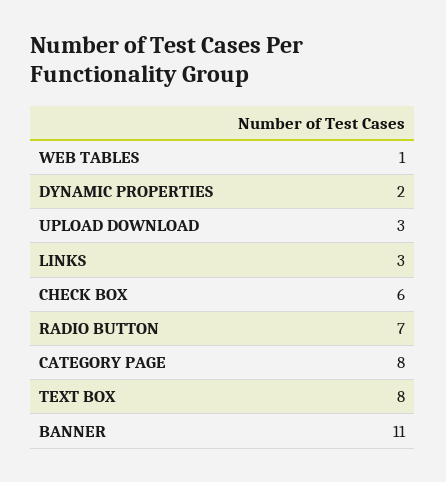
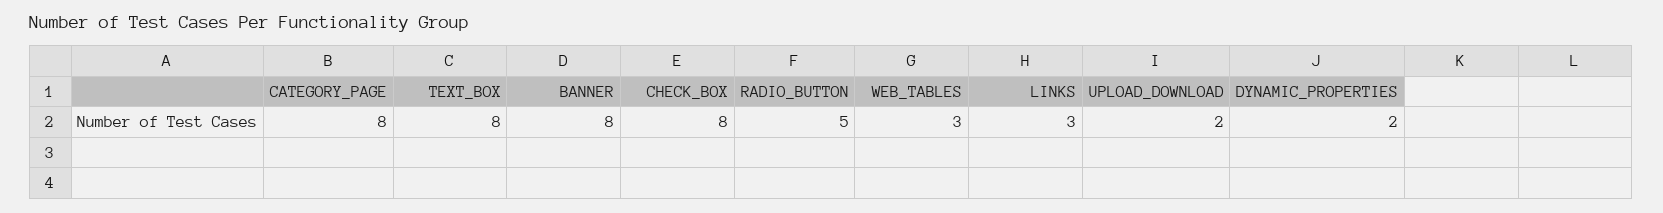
  {
-   "WEB TABLES": 1,
+   "WEB TABLES": 3,
    "DYNAMIC PROPERTIES": 2,
-   "UPLOAD DOWNLOAD": 3,
+   "UPLOAD DOWNLOAD": 2,
    "LINKS": 3,
-   "CHECK BOX": 6,
+   "CHECK BOX": 8,
-   "RADIO BUTTON": 7,
+   "RADIO BUTTON": 5,
    "CATEGORY PAGE": 8,
    "TEXT BOX": 8,
-   "BANNER": 11
+   "BANNER": 8
  }

